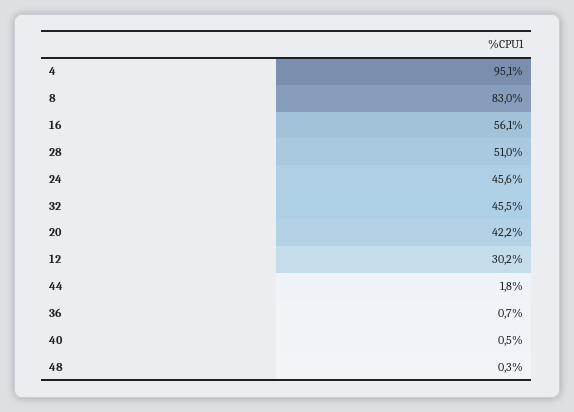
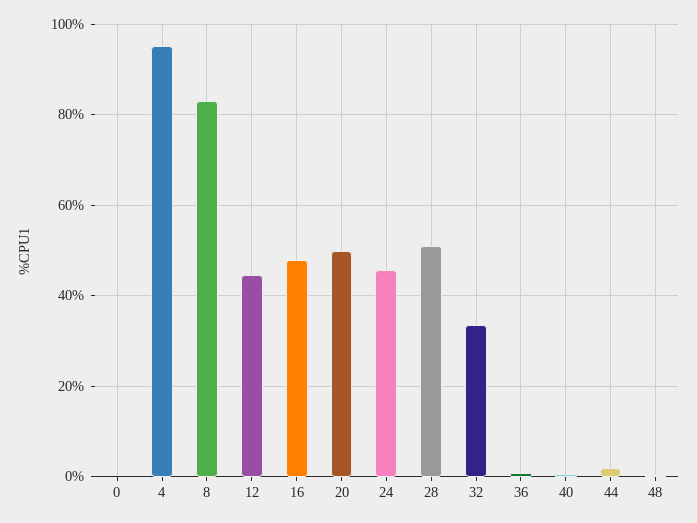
  {
    "4": 95.1,
    "8": 83,
-   "16": 56.1,
+   "16": 48,
    "28": 51,
    "24": 45.6,
-   "32": 45.5,
+   "32": 34,
-   "20": 42.2,
+   "20": 50,
-   "12": 30.2,
+   "12": 44,
    "44": 1.8,
    "36": 0.7,
    "40": 0.5,
-   "48": 0.3
+   "48": 0.3,
+   "0": 0
  }

